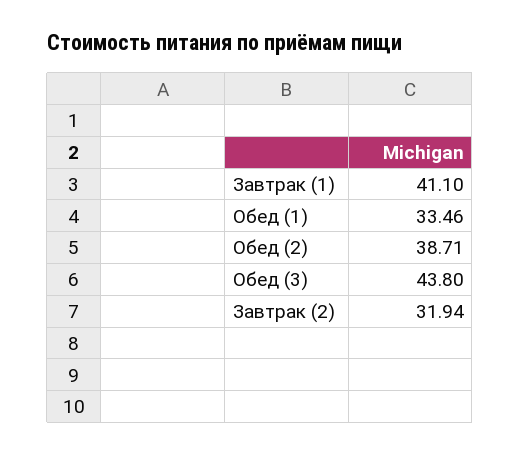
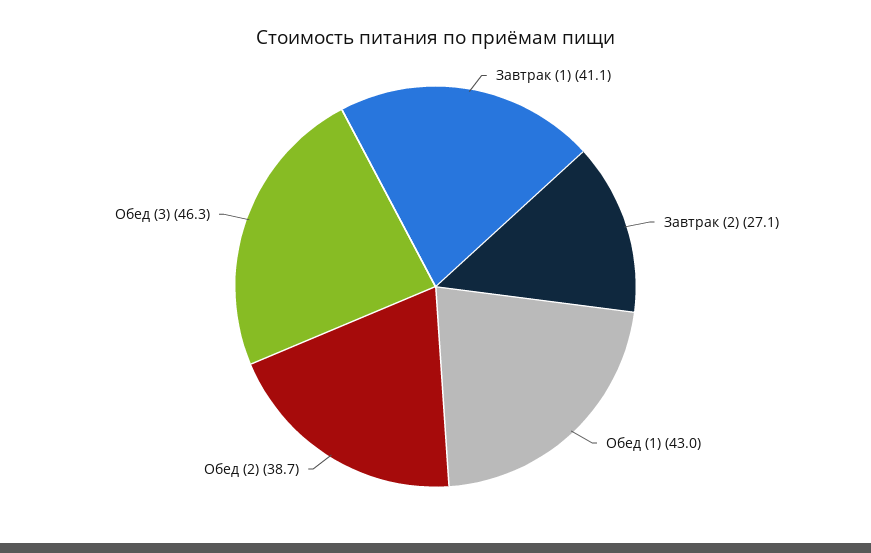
  {
    "Завтрак (1)": 41.1,
-   "Обед (1)": 33.46,
+   "Обед (1)": 43,
    "Обед (2)": 38.71,
-   "Обед (3)": 43.8,
+   "Обед (3)": 46.3,
-   "Завтрак (2)": 31.94
+   "Завтрак (2)": 27.1
  }

